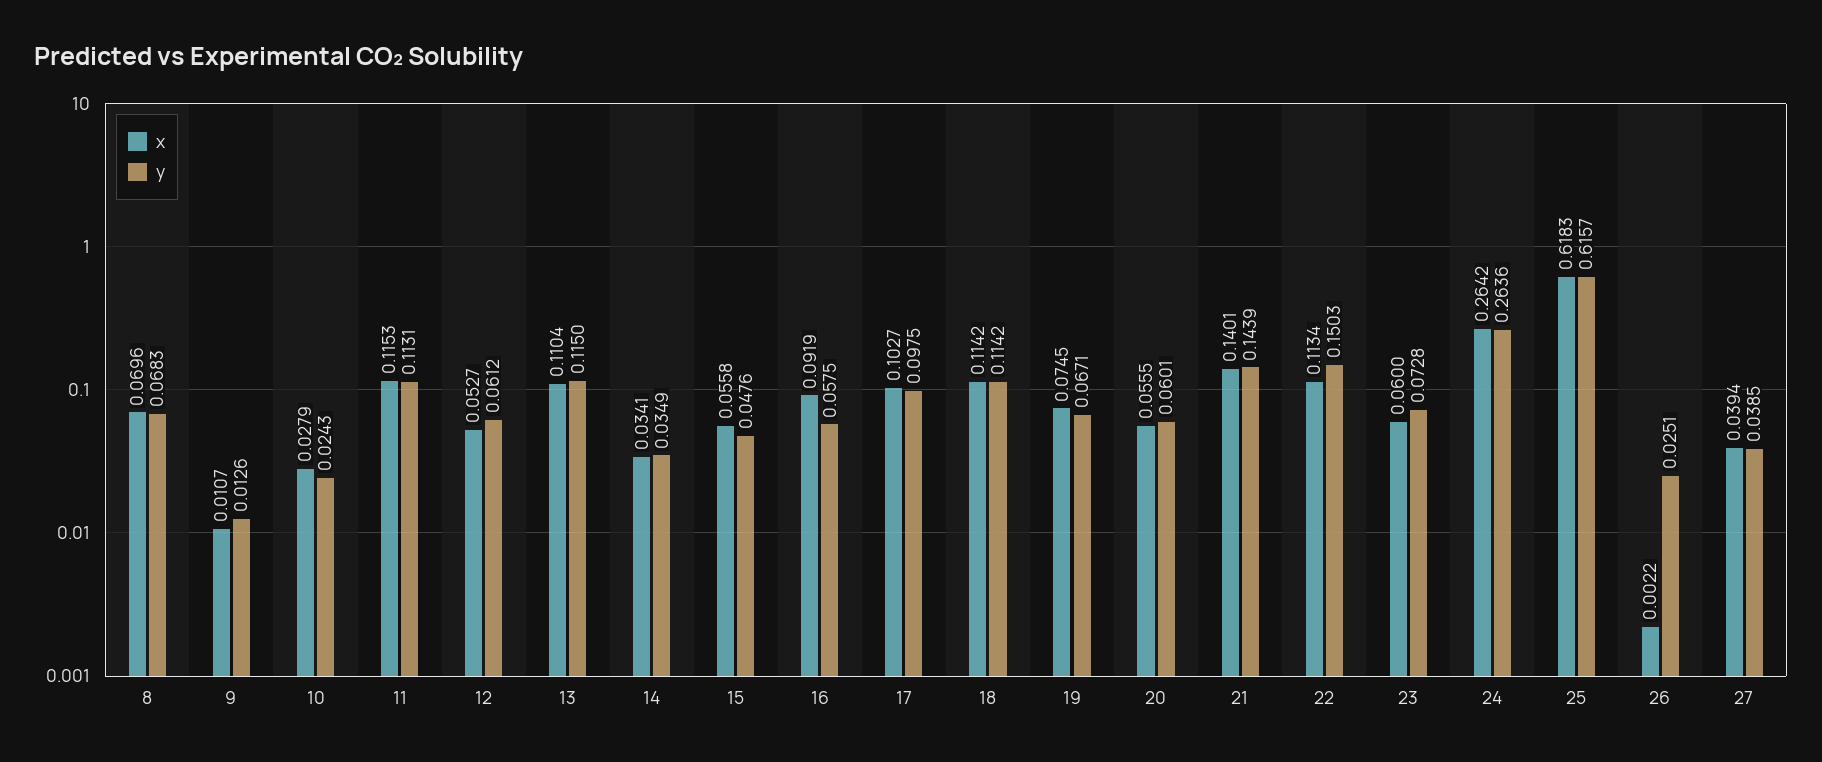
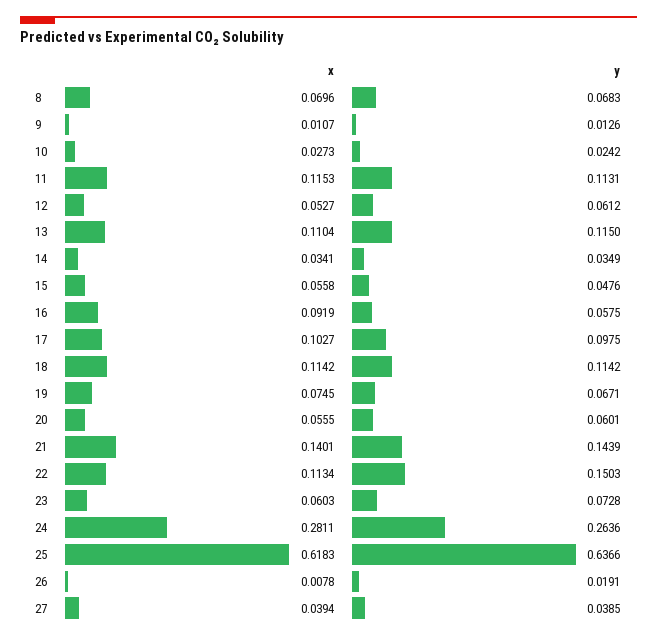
  {
    "x": {
      "8": 0.0696,
      "9": 0.0107,
-     "10": 0.0279,
+     "10": 0.0273,
      "11": 0.1153,
      "12": 0.0527,
      "13": 0.1104,
      "14": 0.0341,
      "15": 0.0558,
      "16": 0.0919,
      "17": 0.1027,
      "18": 0.1142,
      "19": 0.0745,
      "20": 0.0555,
      "21": 0.1401,
      "22": 0.1134,
-     "23": 0.06,
+     "23": 0.0603,
-     "24": 0.2642,
+     "24": 0.2811,
      "25": 0.6183,
-     "26": 0.0022,
+     "26": 0.0078,
      "27": 0.0394
    },
    "y": {
      "8": 0.0683,
      "9": 0.0126,
-     "10": 0.0243,
+     "10": 0.0242,
      "11": 0.1131,
      "12": 0.0612,
      "13": 0.115,
      "14": 0.0349,
      "15": 0.0476,
      "16": 0.0575,
      "17": 0.0975,
      "18": 0.1142,
      "19": 0.0671,
      "20": 0.0601,
      "21": 0.1439,
      "22": 0.1503,
      "23": 0.0728,
      "24": 0.2636,
-     "25": 0.6157,
+     "25": 0.6366,
-     "26": 0.0251,
+     "26": 0.0191,
      "27": 0.0385
    }
  }

